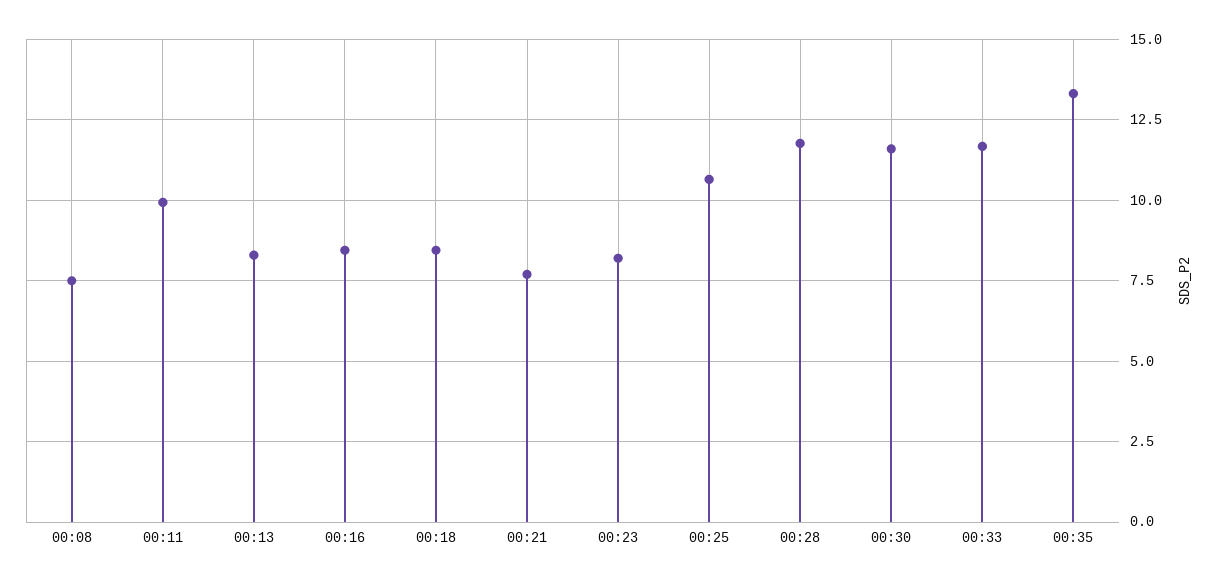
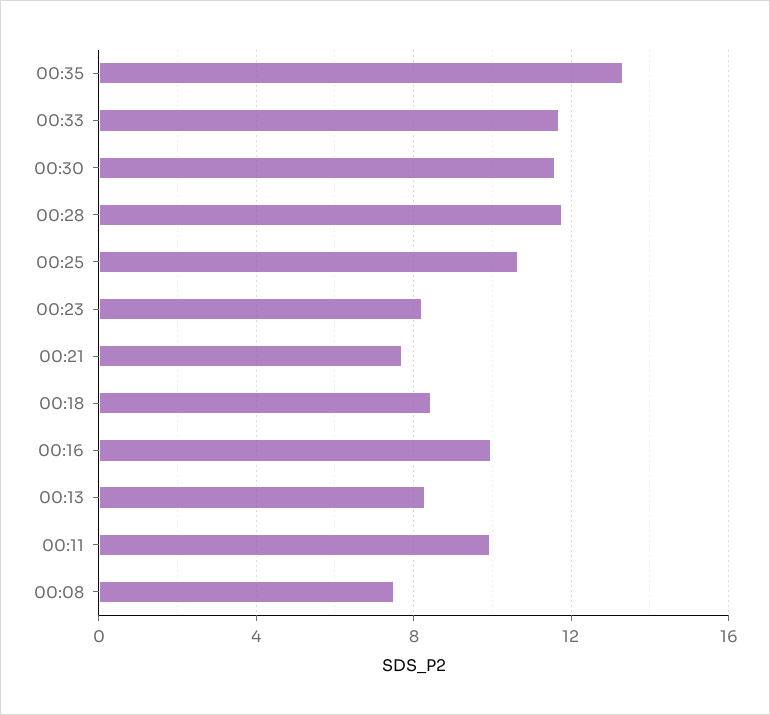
  {
    "00:08": 7.5,
    "00:11": 10,
    "00:13": 8.25,
-   "00:16": 8.5,
+   "00:16": 10,
    "00:18": 8.5,
    "00:21": 7.75,
    "00:23": 8.25,
    "00:25": 10.75,
    "00:28": 11.75,
    "00:30": 11.5,
    "00:33": 11.75,
    "00:35": 13.25
  }

